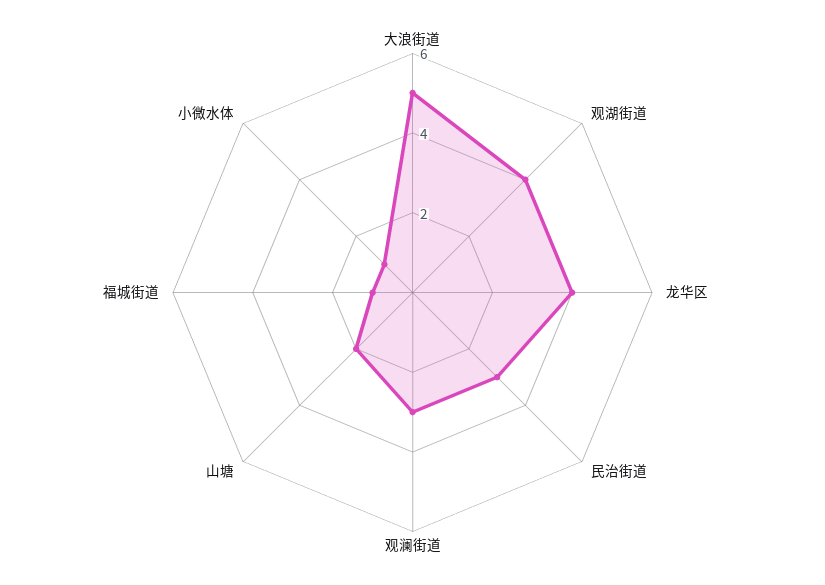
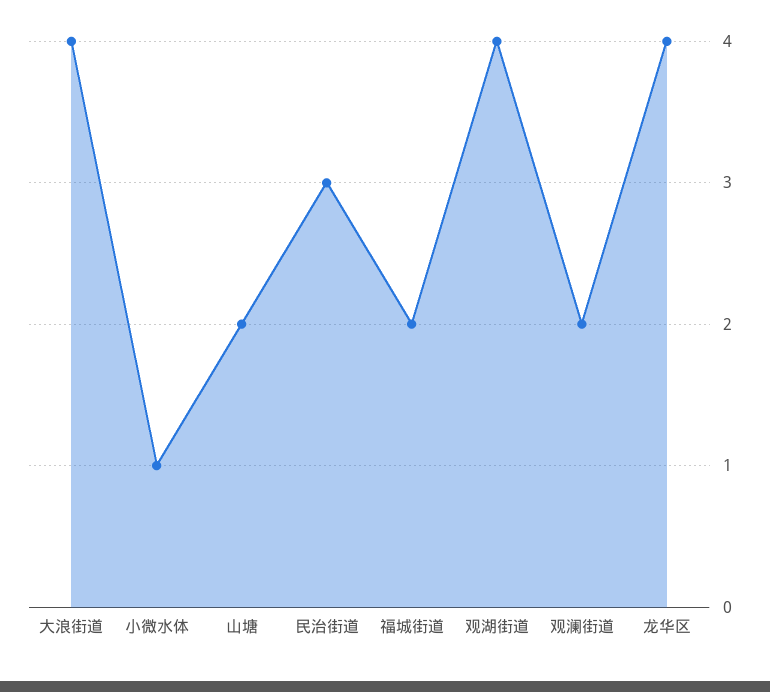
  {
-   "大浪街道": 5,
+   "大浪街道": 4,
    "观湖街道": 4,
    "龙华区": 4,
    "民治街道": 3,
-   "观澜街道": 3,
+   "观澜街道": 2,
    "山塘": 2,
-   "福城街道": 1,
+   "福城街道": 2,
    "小微水体": 1
  }

